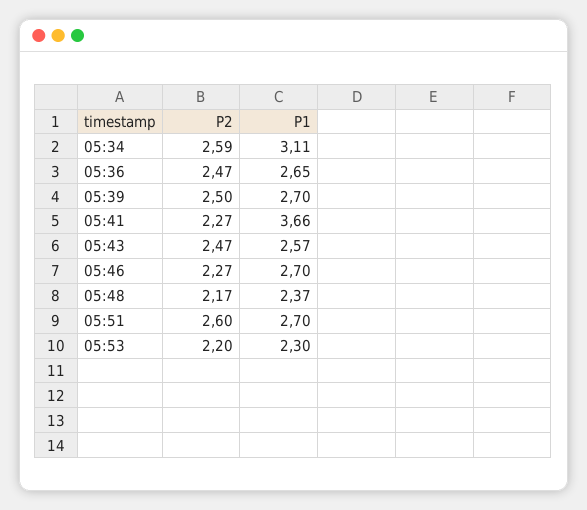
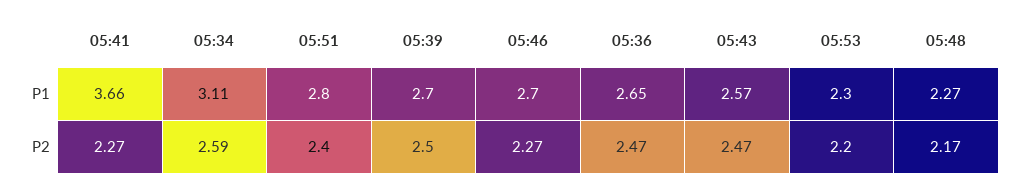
  {
    "P2": {
      "05:34": 2.59,
      "05:36": 2.47,
      "05:39": 2.5,
      "05:41": 2.27,
      "05:43": 2.47,
      "05:46": 2.27,
      "05:48": 2.17,
-     "05:51": 2.6,
+     "05:51": 2.4,
      "05:53": 2.2
    },
    "P1": {
      "05:34": 3.11,
      "05:36": 2.65,
      "05:39": 2.7,
      "05:41": 3.66,
      "05:43": 2.57,
      "05:46": 2.7,
-     "05:48": 2.37,
+     "05:48": 2.27,
-     "05:51": 2.7,
+     "05:51": 2.8,
      "05:53": 2.3
    }
  }

